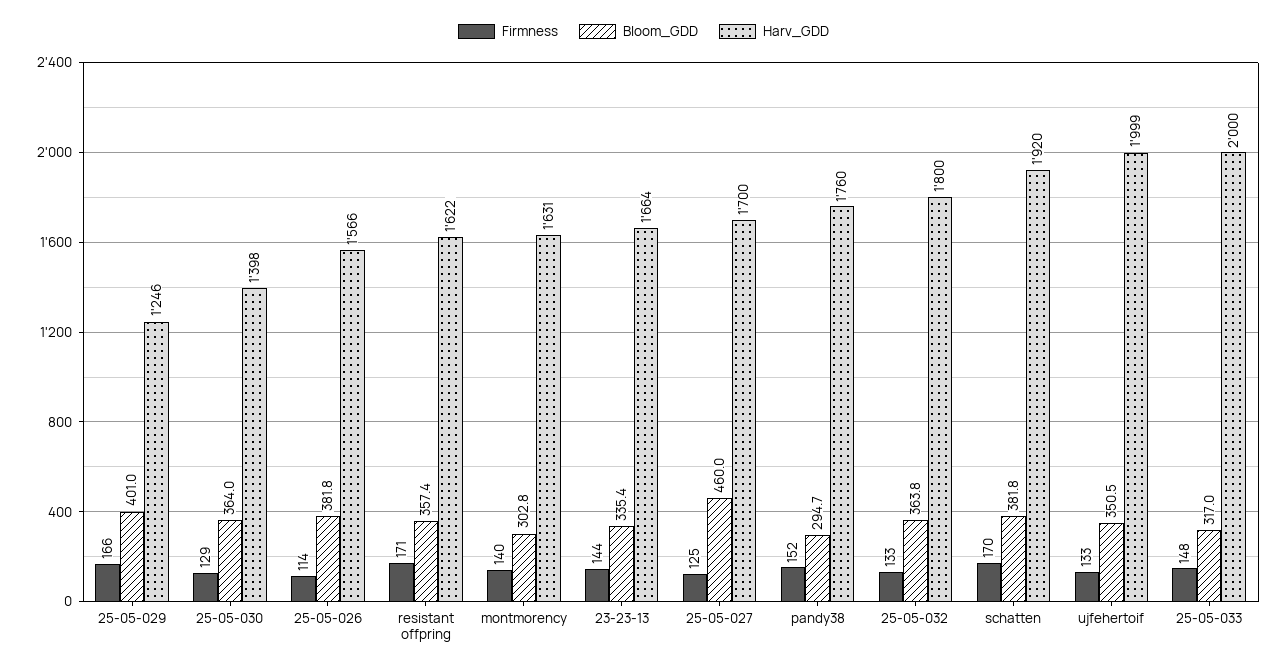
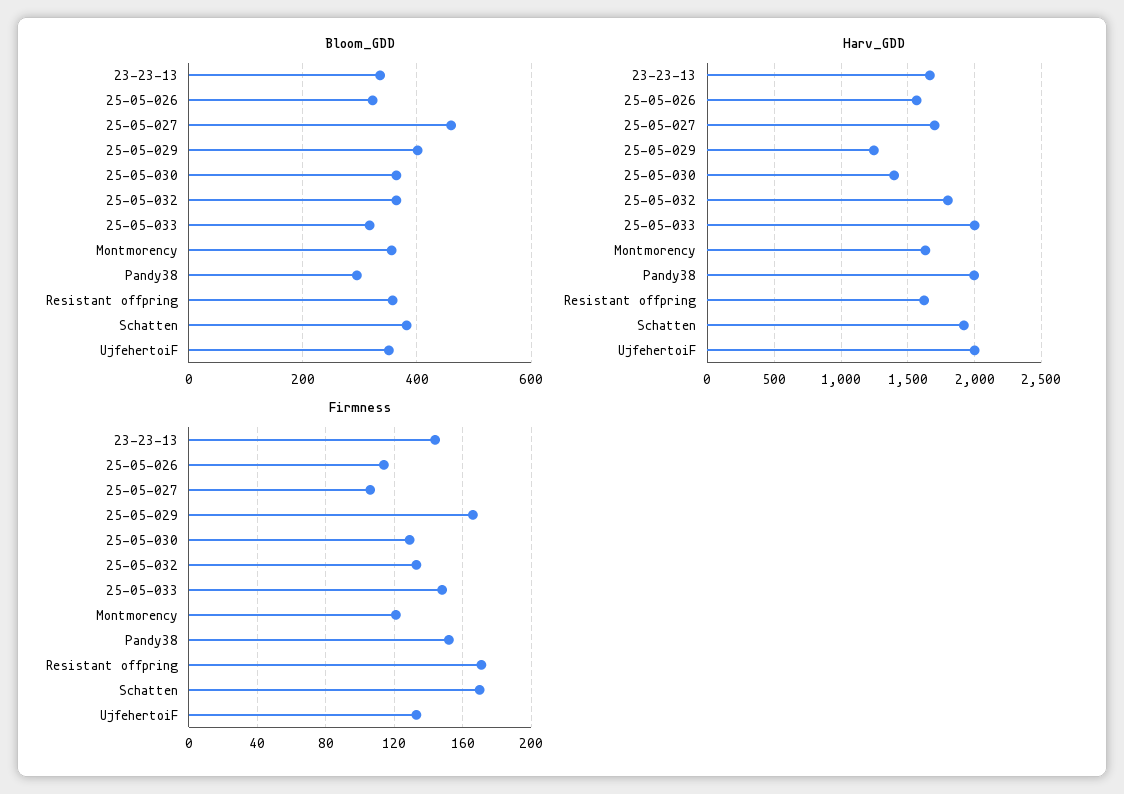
  {
    "Firmness": {
      "25-05-029": 166,
      "25-05-030": 129,
      "25-05-026": 114,
      "resistant offpring": 171,
-     "montmorency": 140,
+     "montmorency": 120,
      "23-23-13": 144,
-     "25-05-027": 125,
+     "25-05-027": 105,
      "pandy38": 152,
      "25-05-032": 133,
      "schatten": 170,
      "ujfehertoif": 133,
      "25-05-033": 148
    },
    "Bloom_GDD": {
      "25-05-029": 401,
      "25-05-030": 364,
-     "25-05-026": 381.8,
+     "25-05-026": 320,
      "resistant offpring": 357.4,
-     "montmorency": 302.8,
+     "montmorency": 360,
      "23-23-13": 335.4,
      "25-05-027": 460,
      "pandy38": 294.7,
      "25-05-032": 363.8,
      "schatten": 381.8,
      "ujfehertoif": 350.5,
      "25-05-033": 317
    },
    "Harv_GDD": {
      "25-05-029": 1246,
      "25-05-030": 1398,
      "25-05-026": 1566,
      "resistant offpring": 1622,
      "montmorency": 1631,
      "23-23-13": 1664,
      "25-05-027": 1700,
-     "pandy38": 1760,
+     "pandy38": 2000,
      "25-05-032": 1800,
      "schatten": 1920,
      "ujfehertoif": 1999,
      "25-05-033": 2000
    }
  }

